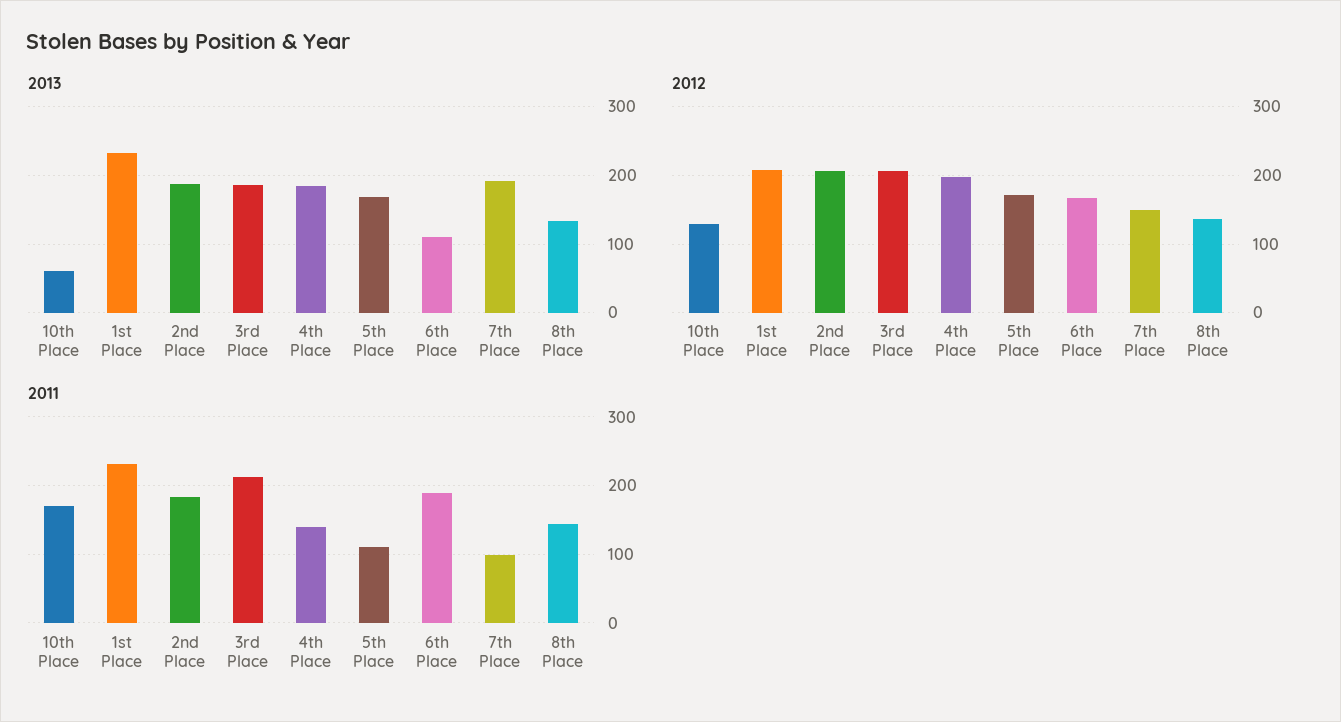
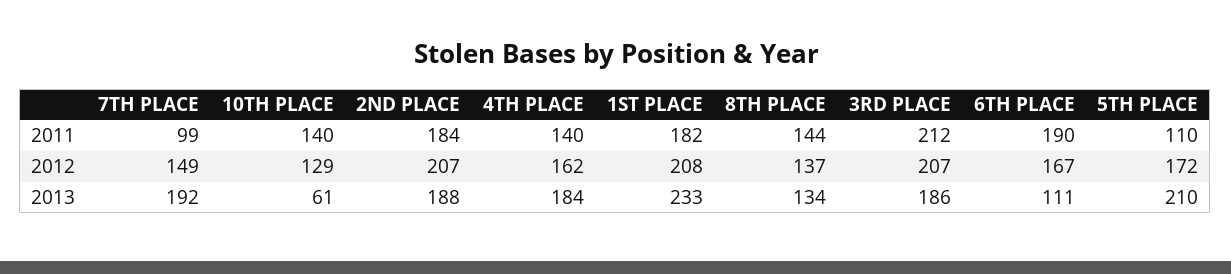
  {
    "2013": {
      "10th Place": 61,
      "1st Place": 233,
      "2nd Place": 188,
      "3rd Place": 186,
      "4th Place": 184,
-     "5th Place": 170,
+     "5th Place": 210,
      "6th Place": 111,
      "7th Place": 192,
      "8th Place": 134
    },
    "2012": {
      "10th Place": 129,
      "1st Place": 208,
      "2nd Place": 207,
      "3rd Place": 207,
-     "4th Place": 200,
+     "4th Place": 162,
      "5th Place": 172,
      "6th Place": 167,
      "7th Place": 149,
      "8th Place": 137
    },
    "2011": {
-     "10th Place": 170,
+     "10th Place": 140,
-     "1st Place": 230,
+     "1st Place": 182,
      "2nd Place": 184,
      "3rd Place": 212,
      "4th Place": 140,
      "5th Place": 110,
      "6th Place": 190,
      "7th Place": 99,
      "8th Place": 144
    }
  }

